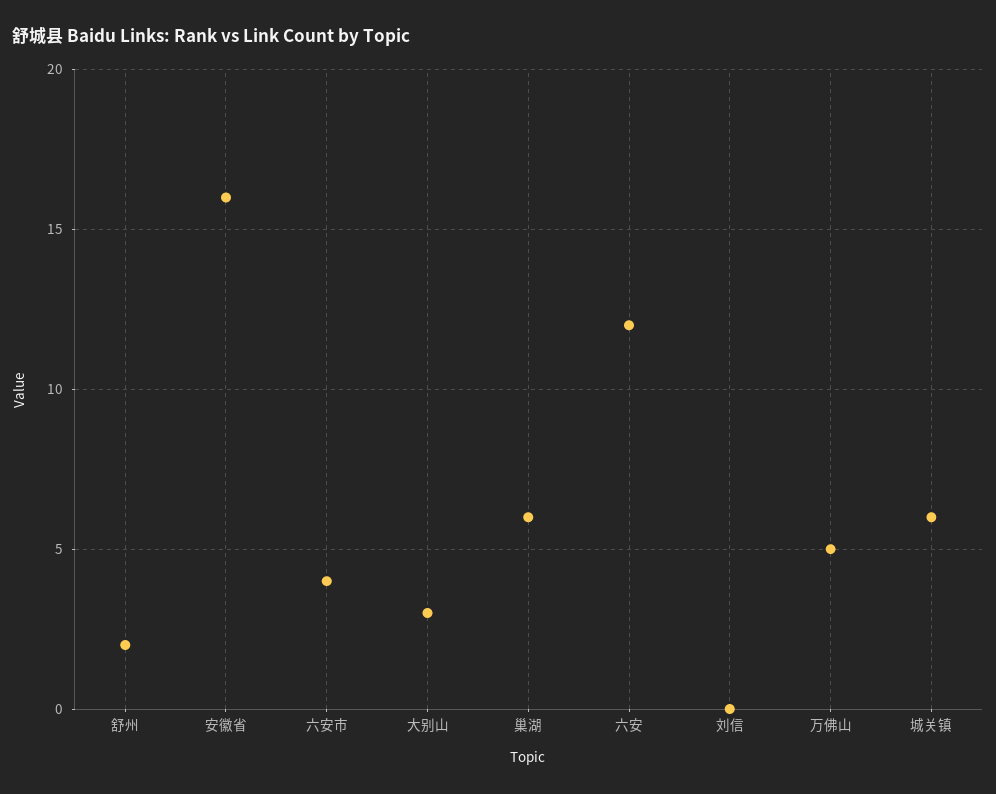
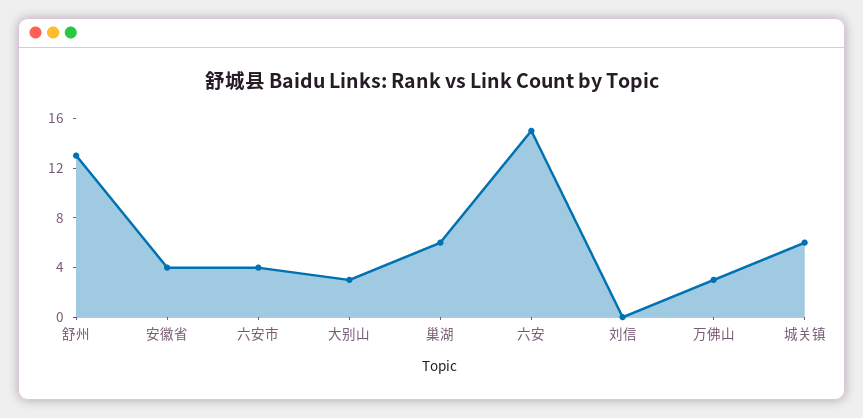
  {
-   "舒州": 2,
+   "舒州": 13,
-   "安徽省": 16,
+   "安徽省": 4,
    "六安市": 4,
    "大别山": 3,
    "巢湖": 6,
-   "六安": 12,
+   "六安": 15,
    "刘信": 0,
-   "万佛山": 5,
+   "万佛山": 3,
    "城关镇": 6
  }

